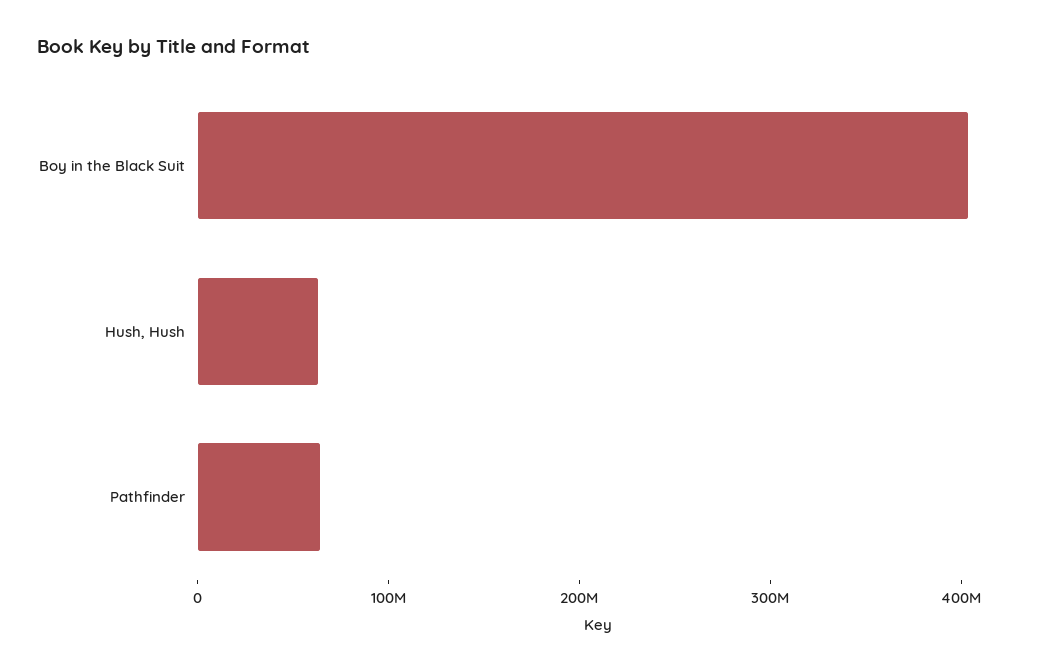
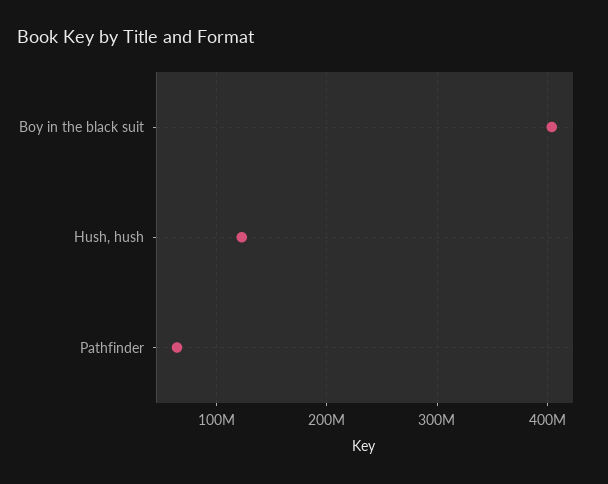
  {
    "Boy in the Black Suit": 400000000,
-   "Hush, Hush": 60000000,
+   "Hush, Hush": 120000000,
    "Pathfinder": 60000000
  }

